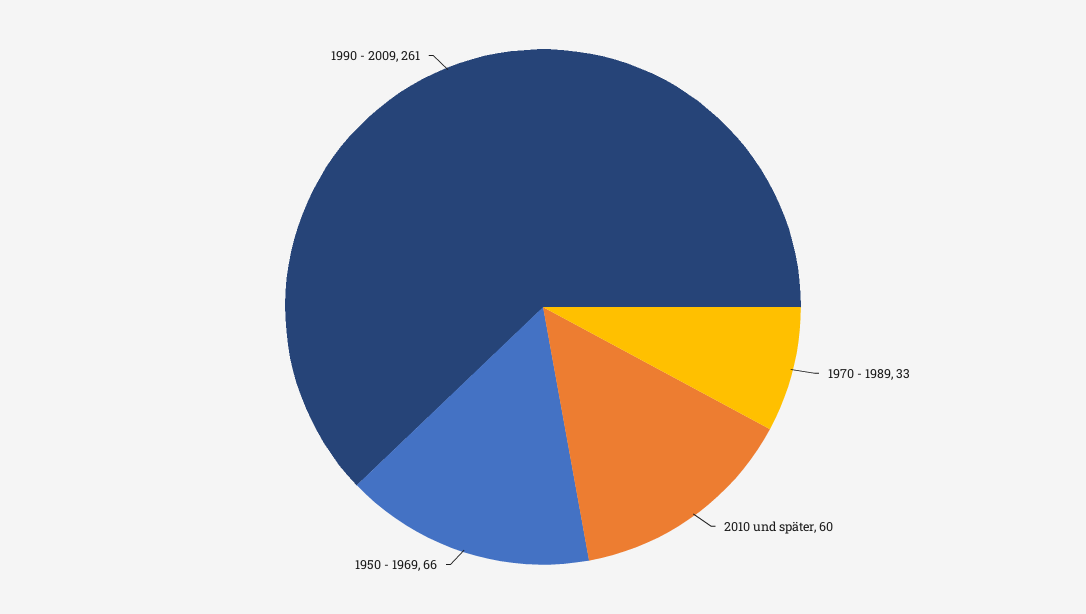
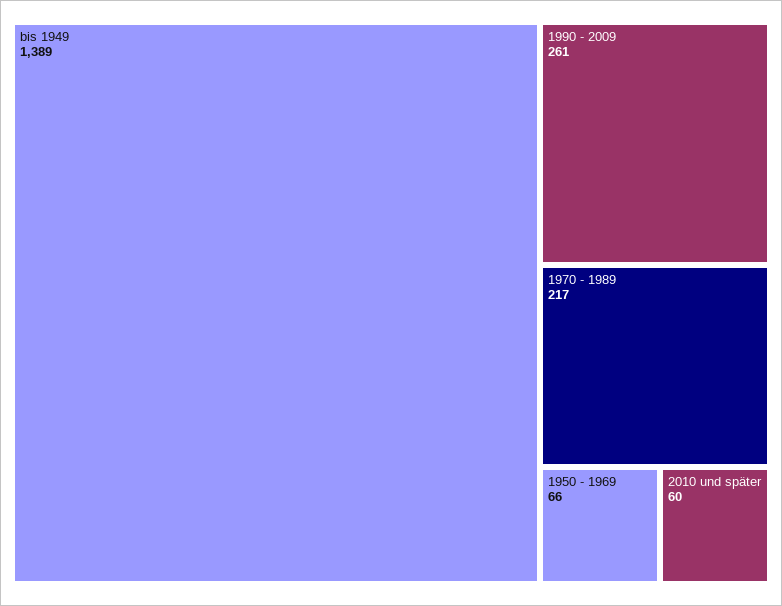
  {
-   "1970 - 1989": 33,
+   "1970 - 1989": 217,
    "2010 und später": 60,
    "1950 - 1969": 66,
-   "1990 - 2009": 261
+   "1990 - 2009": 261,
+   "bis 1949": 1389
  }

